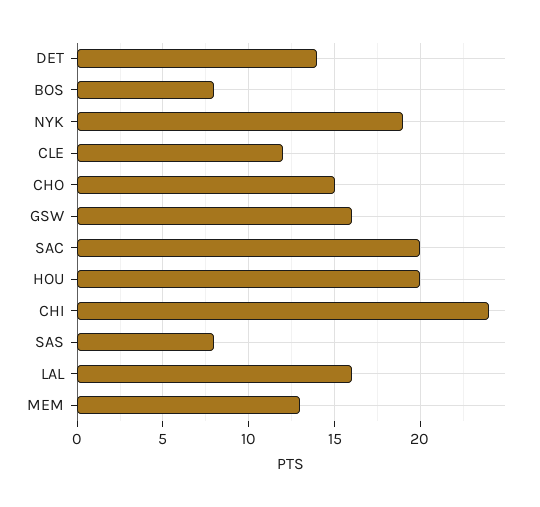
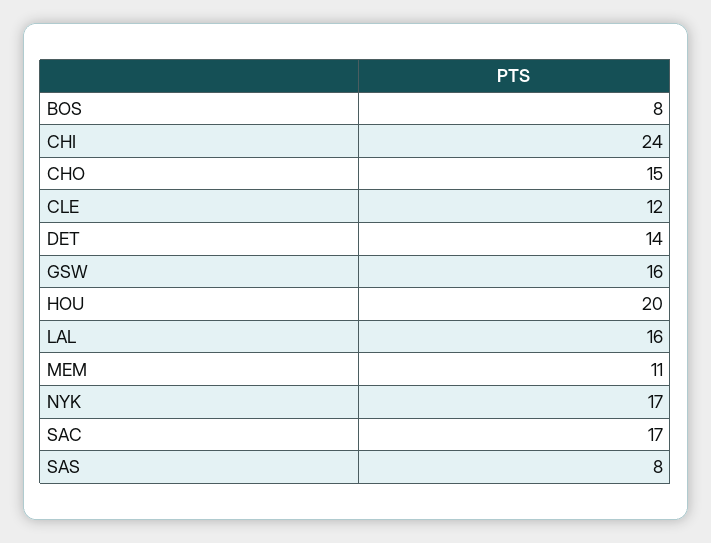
  {
    "DET": 14,
    "BOS": 8,
-   "NYK": 19,
+   "NYK": 17,
    "CLE": 12,
    "CHO": 15,
    "GSW": 16,
-   "SAC": 20,
+   "SAC": 17,
    "HOU": 20,
    "CHI": 24,
    "SAS": 8,
    "LAL": 16,
-   "MEM": 13
+   "MEM": 11
  }

